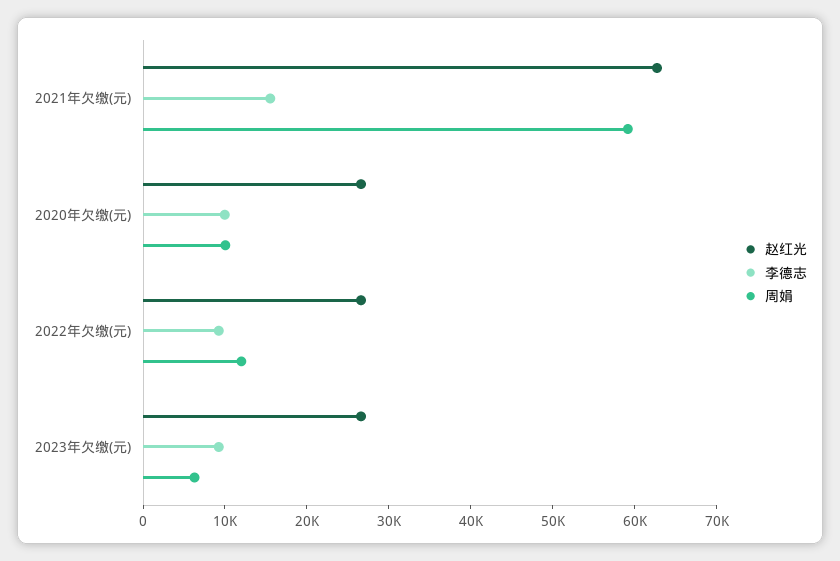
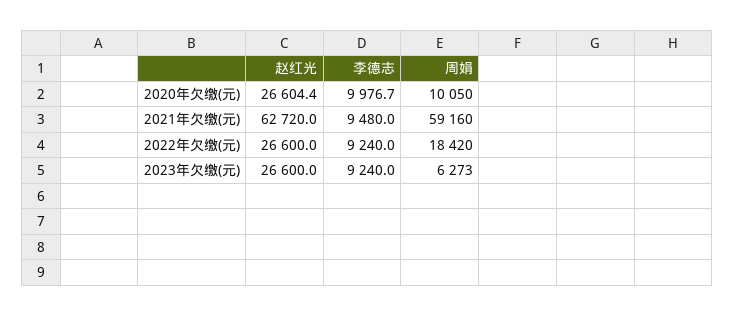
  {
    "赵红光": {
      "2021年欠缴(元)": 62720,
      "2020年欠缴(元)": 26604.4,
      "2022年欠缴(元)": 26600,
      "2023年欠缴(元)": 26600
    },
    "李德志": {
-     "2021年欠缴(元)": 16000,
+     "2021年欠缴(元)": 9480,
      "2020年欠缴(元)": 9976.7,
      "2022年欠缴(元)": 9240,
      "2023年欠缴(元)": 9240
    },
    "周娟": {
      "2021年欠缴(元)": 59160,
      "2020年欠缴(元)": 10050,
-     "2022年欠缴(元)": 12000,
+     "2022年欠缴(元)": 18420,
      "2023年欠缴(元)": 6273
    }
  }

